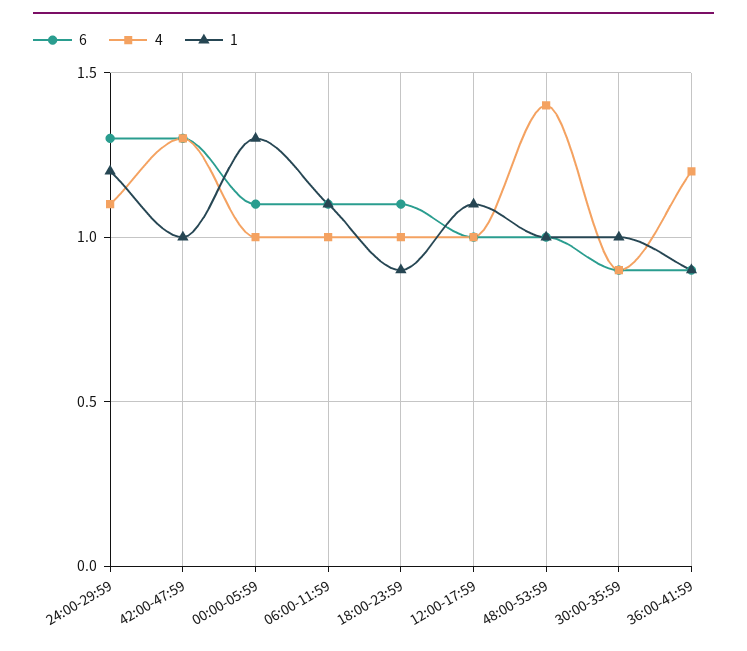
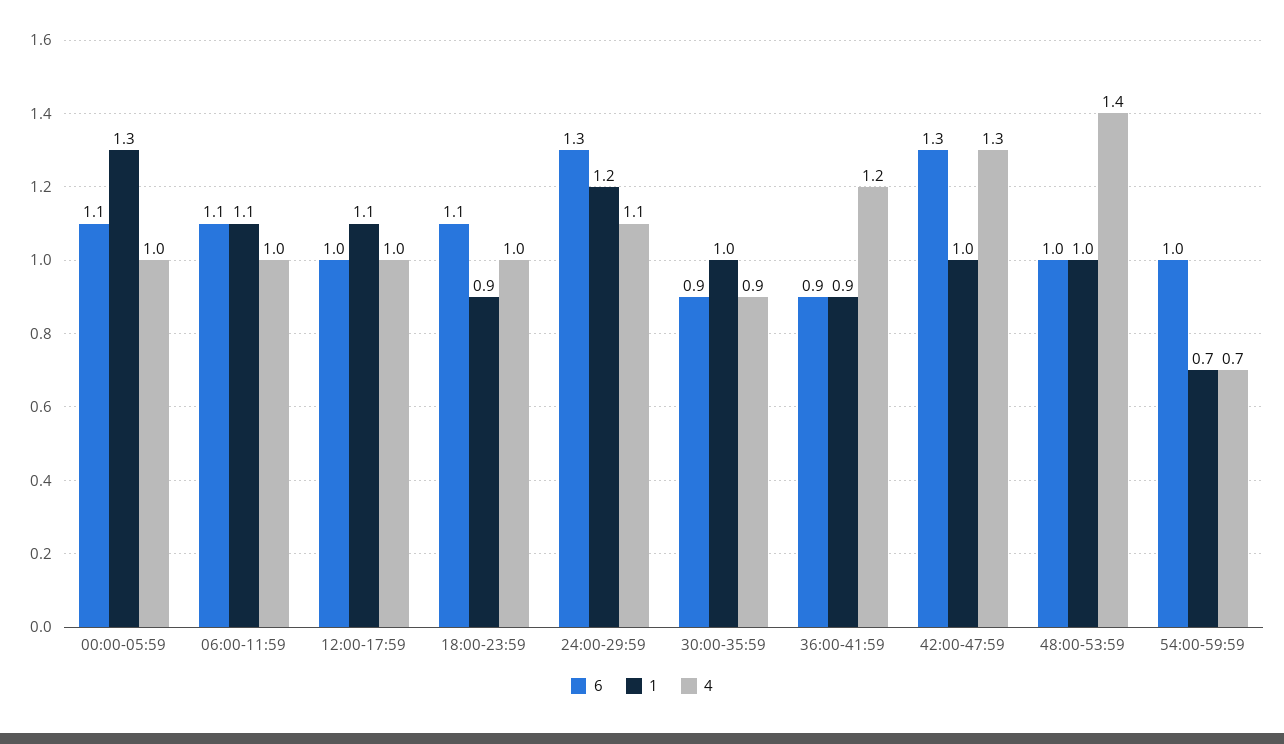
  {
    "6": {
      "24:00-29:59": 1.3,
      "42:00-47:59": 1.3,
      "00:00-05:59": 1.1,
      "06:00-11:59": 1.1,
      "18:00-23:59": 1.1,
      "12:00-17:59": 1,
      "48:00-53:59": 1,
      "30:00-35:59": 0.9,
-     "36:00-41:59": 0.9
+     "36:00-41:59": 0.9,
+     "54:00-59:59": 1
    },
    "4": {
      "24:00-29:59": 1.1,
      "42:00-47:59": 1.3,
      "00:00-05:59": 1,
      "06:00-11:59": 1,
      "18:00-23:59": 1,
      "12:00-17:59": 1,
      "48:00-53:59": 1.4,
      "30:00-35:59": 0.9,
-     "36:00-41:59": 1.2
+     "36:00-41:59": 1.2,
+     "54:00-59:59": 0.7
    },
    "1": {
      "24:00-29:59": 1.2,
      "42:00-47:59": 1,
      "00:00-05:59": 1.3,
      "06:00-11:59": 1.1,
      "18:00-23:59": 0.9,
      "12:00-17:59": 1.1,
      "48:00-53:59": 1,
      "30:00-35:59": 1,
-     "36:00-41:59": 0.9
+     "36:00-41:59": 0.9,
+     "54:00-59:59": 0.7
    }
  }

